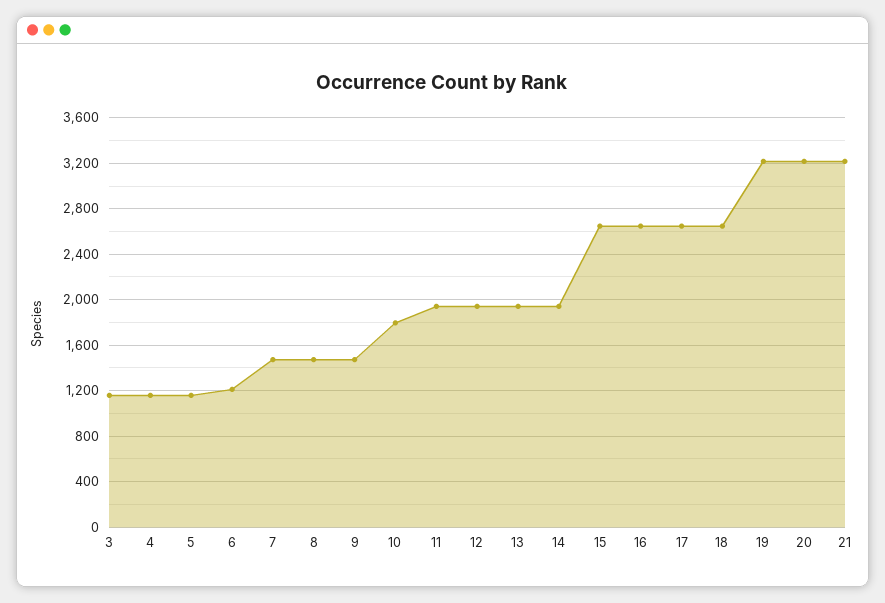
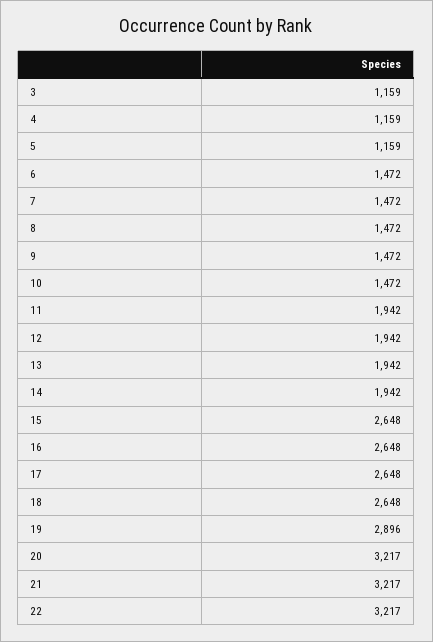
  {
    "3": 1159,
    "4": 1159,
    "5": 1159,
-   "6": 1200,
+   "6": 1472,
    "7": 1472,
    "8": 1472,
    "9": 1472,
-   "10": 1800,
+   "10": 1472,
    "11": 1942,
    "12": 1942,
    "13": 1942,
    "14": 1942,
    "15": 2648,
    "16": 2648,
    "17": 2648,
    "18": 2648,
-   "19": 3200,
+   "19": 2896,
    "20": 3217,
-   "21": 3217
+   "21": 3217,
+   "22": 3217
  }

